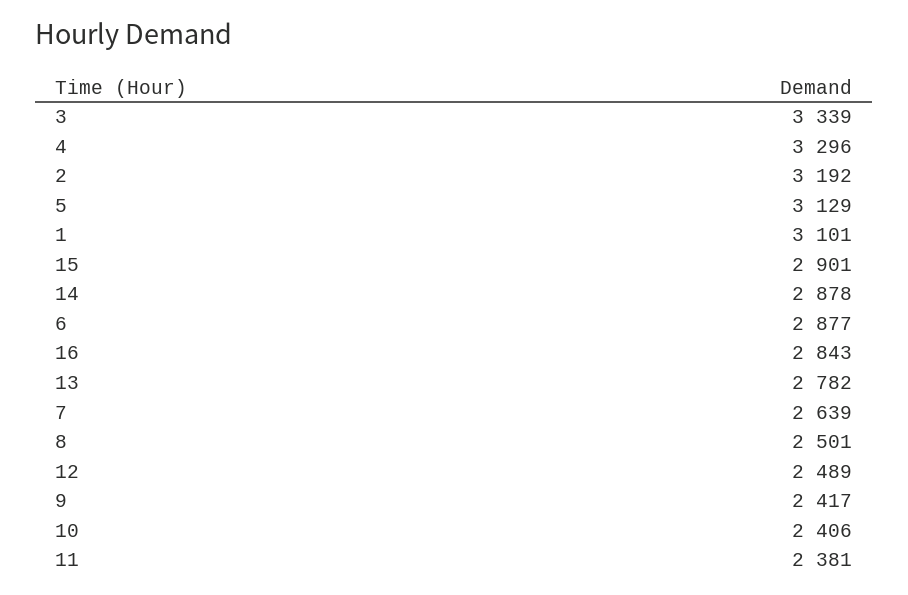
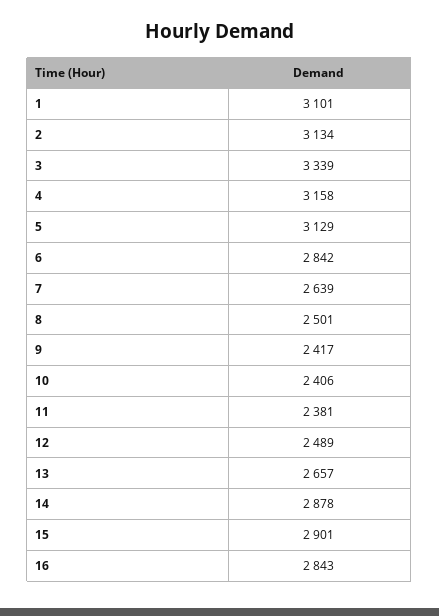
  {
    "3": 3339,
-   "4": 3296,
+   "4": 3158,
-   "2": 3192,
+   "2": 3134,
    "5": 3129,
    "1": 3101,
    "15": 2901,
    "14": 2878,
-   "6": 2877,
+   "6": 2842,
    "16": 2843,
-   "13": 2782,
+   "13": 2657,
    "7": 2639,
    "8": 2501,
    "12": 2489,
    "9": 2417,
    "10": 2406,
    "11": 2381
  }

